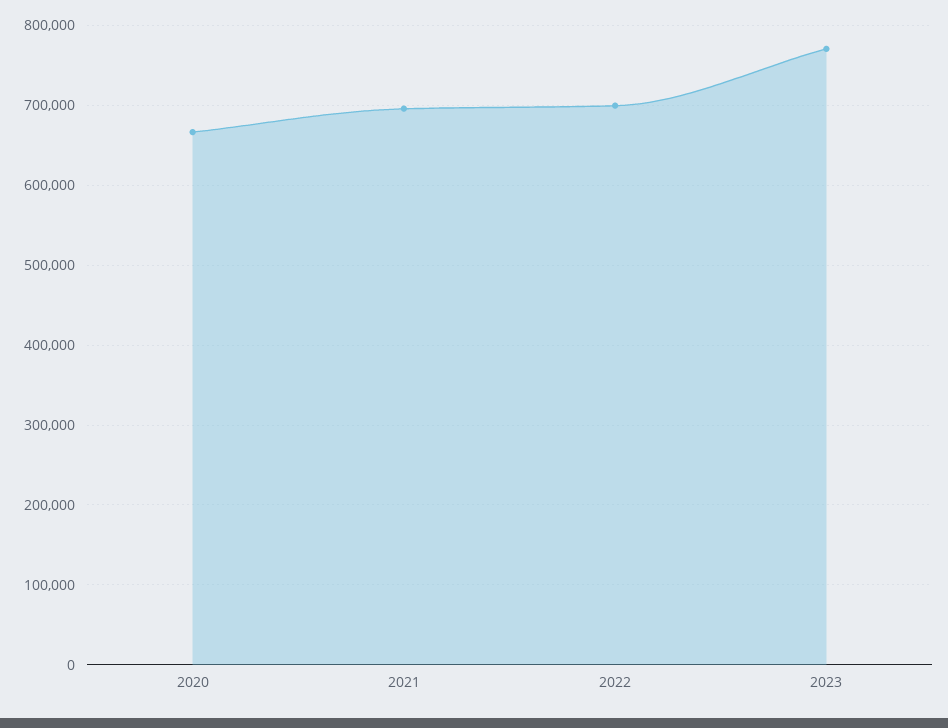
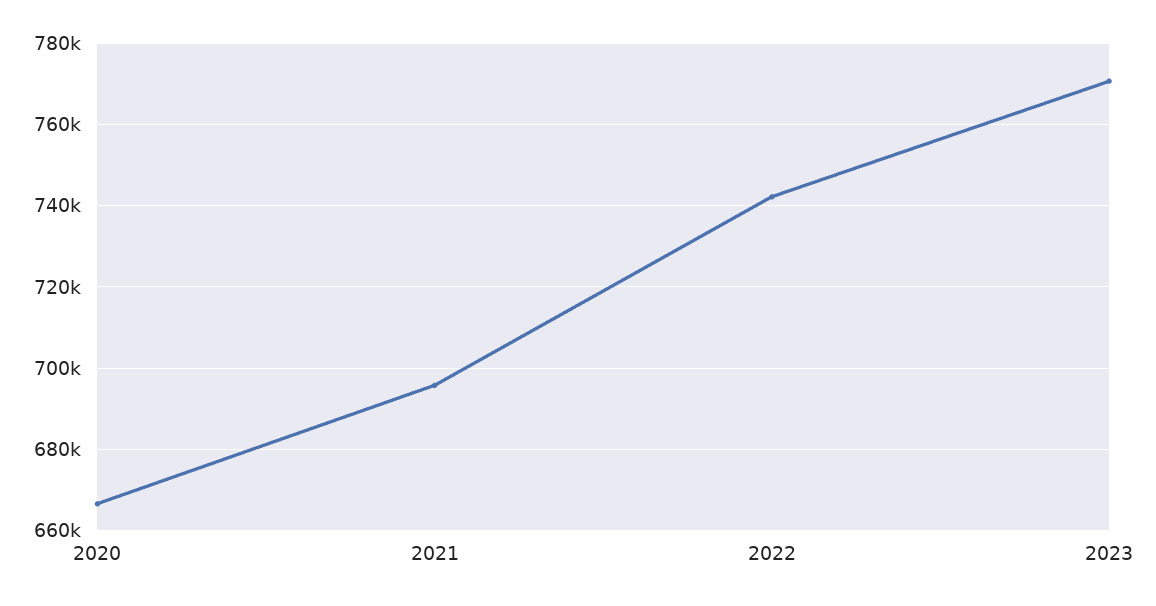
  {
    "2020": 666000,
    "2021": 696000,
-   "2022": 700000,
+   "2022": 742000,
    "2023": 770000
  }

